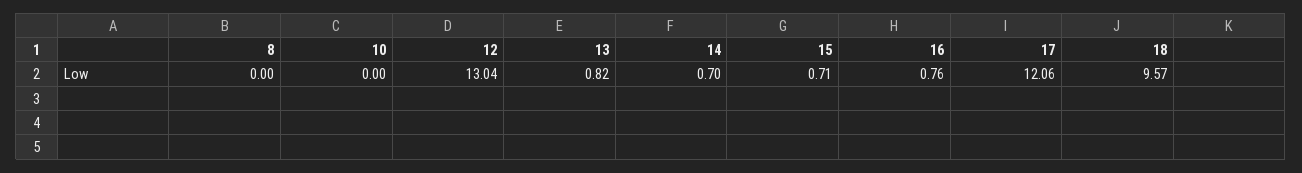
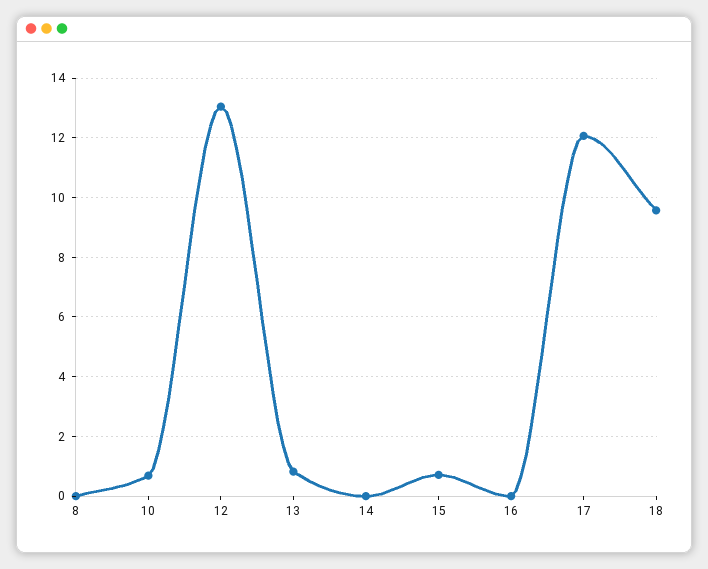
  {
    "8": 0,
-   "10": 0,
+   "10": 0.75,
    "12": 13.04,
    "13": 0.82,
-   "14": 0.7,
+   "14": 0,
    "15": 0.71,
-   "16": 0.76,
+   "16": 0,
    "17": 12.06,
    "18": 9.57
  }

